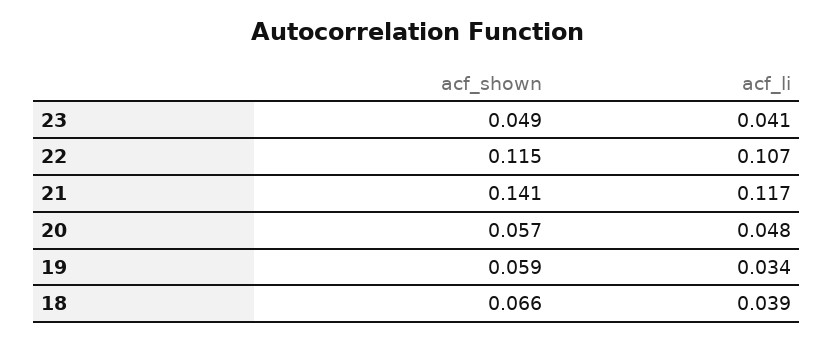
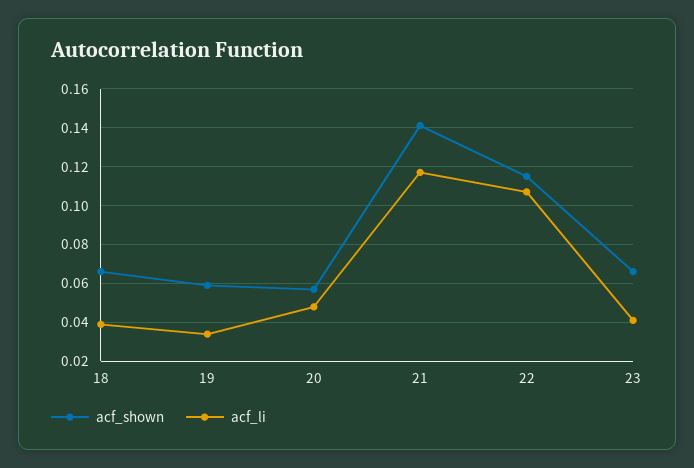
  {
    "acf_shown": {
-     "23": 0.049,
+     "23": 0.065,
      "22": 0.115,
      "21": 0.141,
      "20": 0.057,
      "19": 0.059,
      "18": 0.066
    },
    "acf_li": {
      "23": 0.041,
      "22": 0.107,
      "21": 0.117,
      "20": 0.048,
      "19": 0.034,
      "18": 0.039
    }
  }

